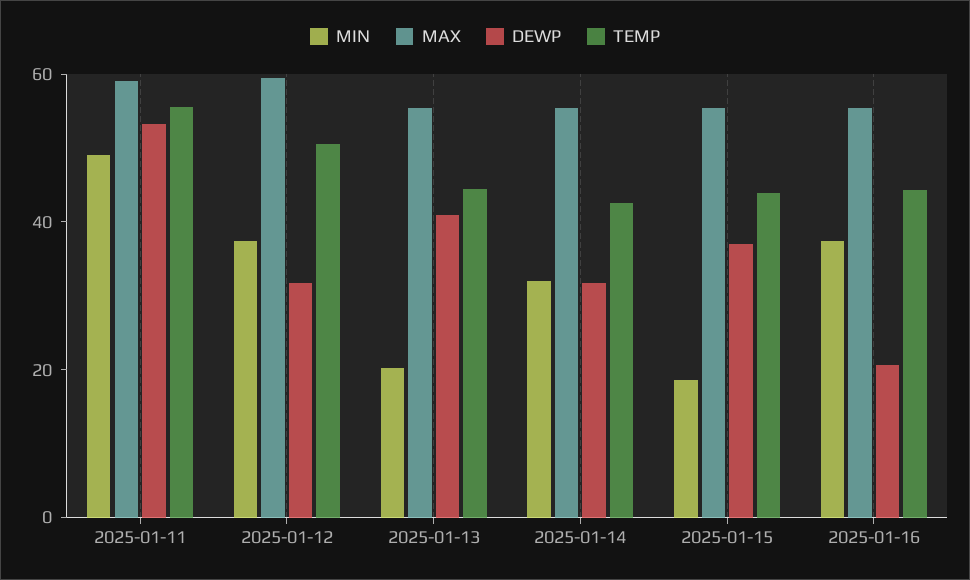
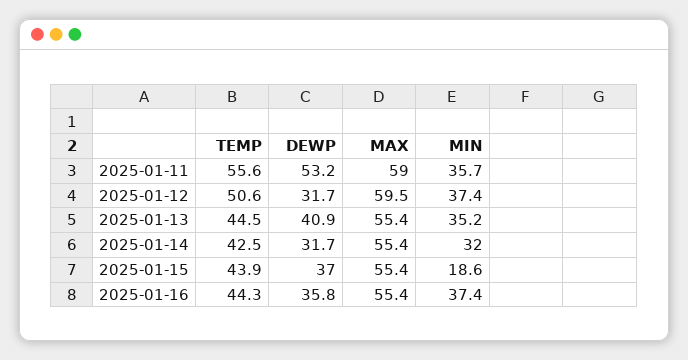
  {
    "MIN": {
-     "2025-01-11": 50,
+     "2025-01-11": 35.7,
      "2025-01-12": 37.4,
-     "2025-01-13": 20,
+     "2025-01-13": 35.2,
      "2025-01-14": 32,
      "2025-01-15": 18.6,
      "2025-01-16": 37.4
    },
    "MAX": {
      "2025-01-11": 59,
      "2025-01-12": 59.5,
      "2025-01-13": 55.4,
      "2025-01-14": 55.4,
      "2025-01-15": 55.4,
      "2025-01-16": 55.4
    },
    "DEWP": {
      "2025-01-11": 53.2,
      "2025-01-12": 31.7,
      "2025-01-13": 40.9,
      "2025-01-14": 31.7,
      "2025-01-15": 37,
-     "2025-01-16": 20
+     "2025-01-16": 35.8
    },
    "TEMP": {
      "2025-01-11": 55.6,
      "2025-01-12": 50.6,
      "2025-01-13": 44.5,
      "2025-01-14": 42.5,
      "2025-01-15": 43.9,
      "2025-01-16": 44.3
    }
  }

